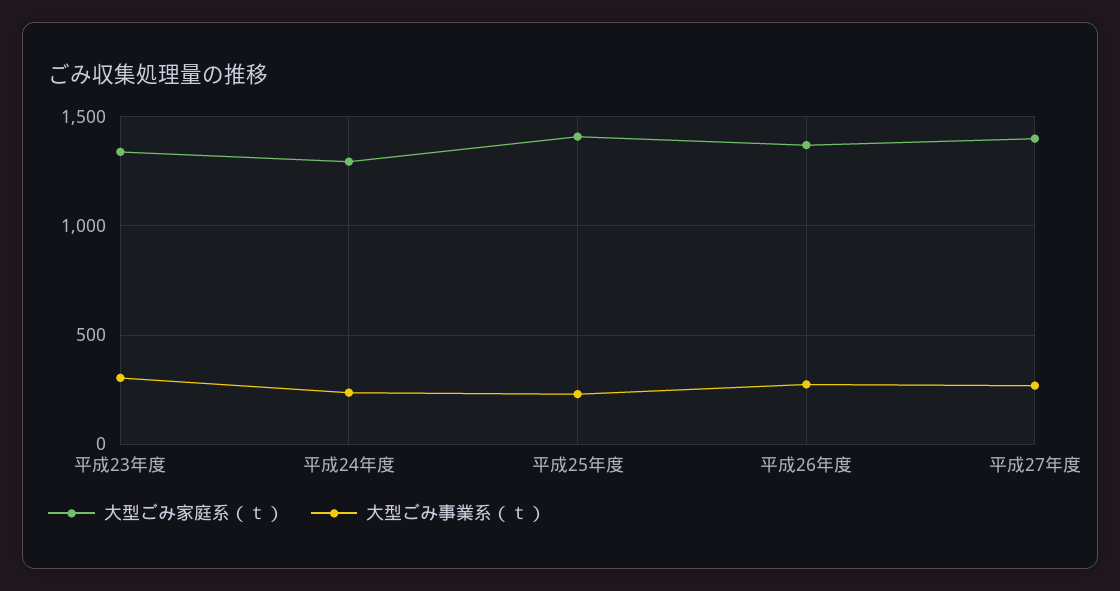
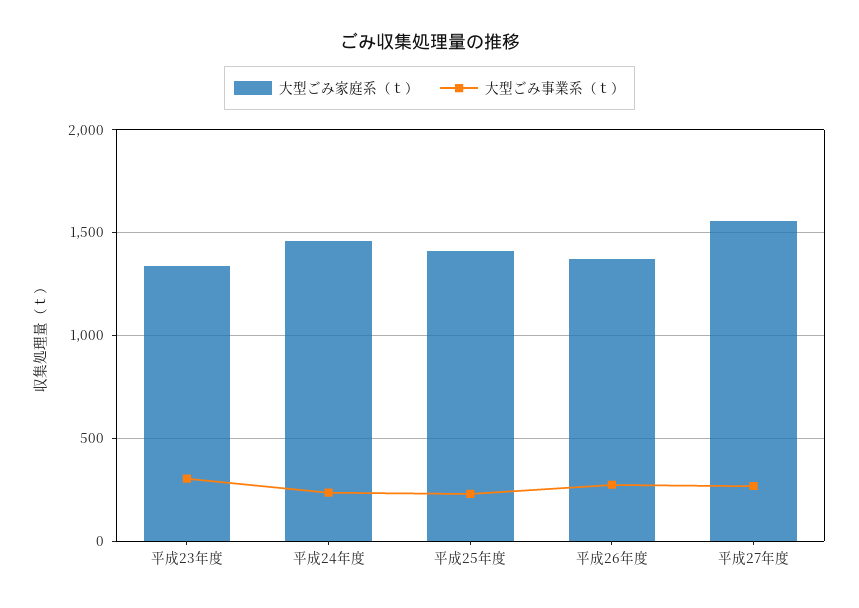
  {
    "大型ごみ家庭系（ｔ）": {
      "平成23年度": 1350,
-     "平成24年度": 1300,
+     "平成24年度": 1450,
      "平成25年度": 1400,
      "平成26年度": 1350,
-     "平成27年度": 1400
+     "平成27年度": 1550
    },
    "大型ごみ事業系（ｔ）": {
      "平成23年度": 300,
      "平成24年度": 250,
      "平成25年度": 250,
      "平成26年度": 250,
      "平成27年度": 250
    }
  }

